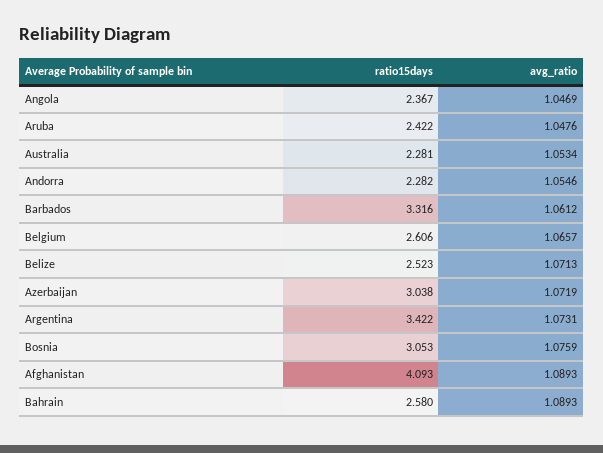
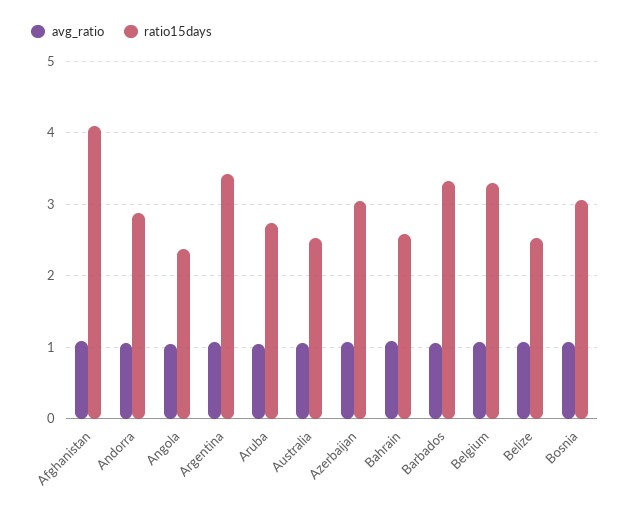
  {
    "ratio15days": {
      "Angola": 2.367,
-     "Aruba": 2.422,
+     "Aruba": 2.7,
-     "Australia": 2.281,
+     "Australia": 2.5,
-     "Andorra": 2.282,
+     "Andorra": 2.9,
      "Barbados": 3.316,
-     "Belgium": 2.606,
+     "Belgium": 3.3,
      "Belize": 2.523,
      "Azerbaijan": 3.038,
      "Argentina": 3.422,
      "Bosnia": 3.053,
      "Afghanistan": 4.093,
      "Bahrain": 2.58
    },
    "avg_ratio": {
      "Angola": 1.0469,
      "Aruba": 1.0476,
      "Australia": 1.0534,
      "Andorra": 1.0546,
      "Barbados": 1.0612,
      "Belgium": 1.0657,
      "Belize": 1.0713,
      "Azerbaijan": 1.0719,
      "Argentina": 1.0731,
      "Bosnia": 1.0759,
      "Afghanistan": 1.0893,
      "Bahrain": 1.0893
    }
  }

